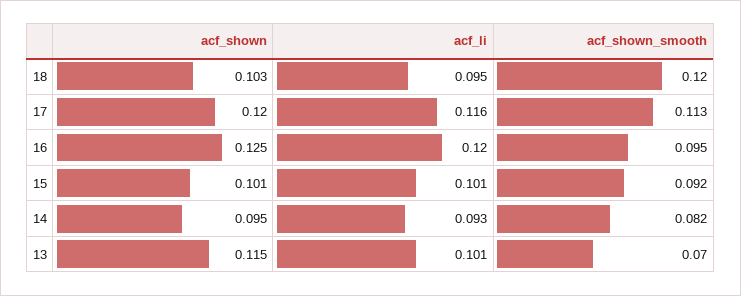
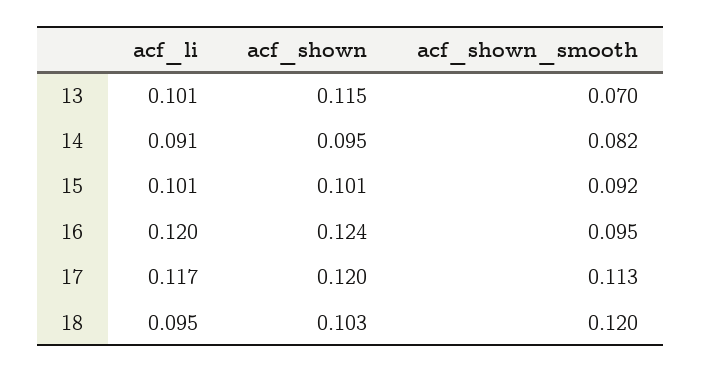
  {
    "acf_shown": {
      "18": 0.103,
      "17": 0.12,
-     "16": 0.125,
+     "16": 0.124,
      "15": 0.101,
      "14": 0.095,
      "13": 0.115
    },
    "acf_li": {
      "18": 0.095,
-     "17": 0.116,
+     "17": 0.117,
      "16": 0.12,
      "15": 0.101,
-     "14": 0.093,
+     "14": 0.091,
      "13": 0.101
    },
    "acf_shown_smooth": {
      "18": 0.12,
      "17": 0.113,
      "16": 0.095,
      "15": 0.092,
      "14": 0.082,
      "13": 0.07
    }
  }

